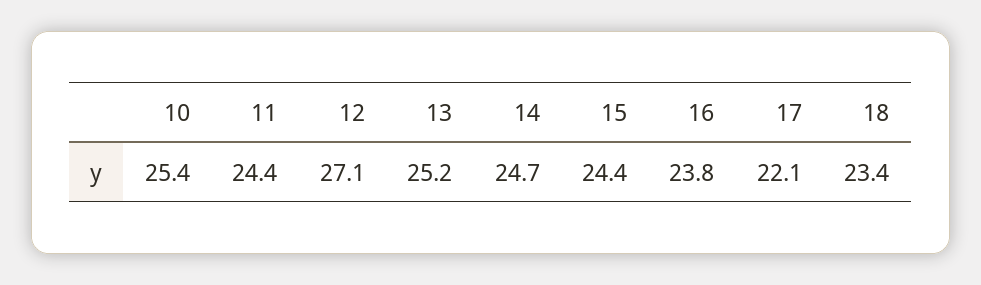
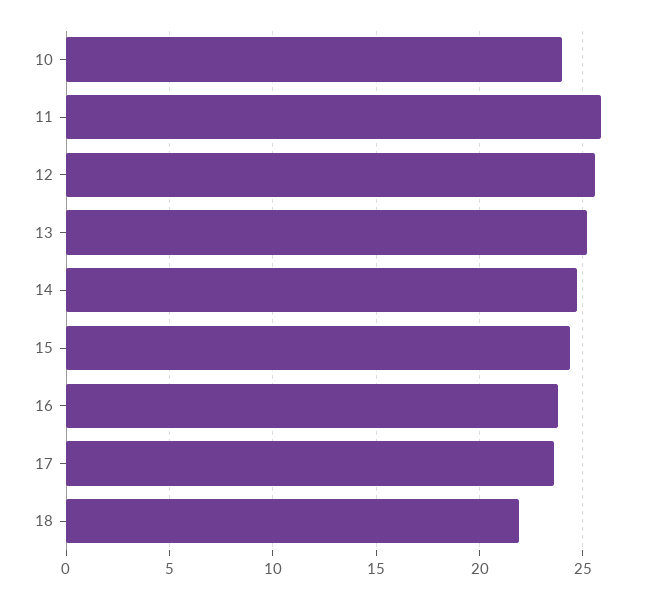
  {
-   "10": 25.4,
+   "10": 24,
-   "11": 24.4,
+   "11": 26,
-   "12": 27.1,
+   "12": 25.5,
    "13": 25.2,
    "14": 24.7,
    "15": 24.4,
    "16": 23.8,
-   "17": 22.1,
+   "17": 23.5,
-   "18": 23.4
+   "18": 22
  }

